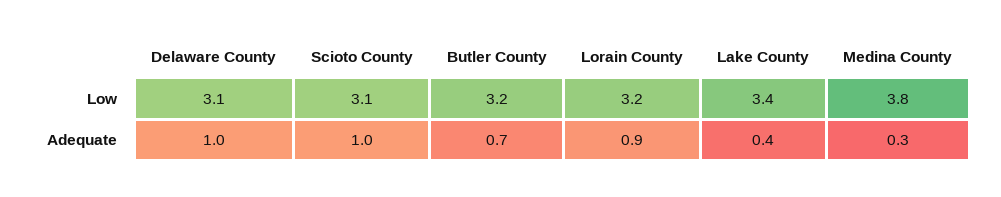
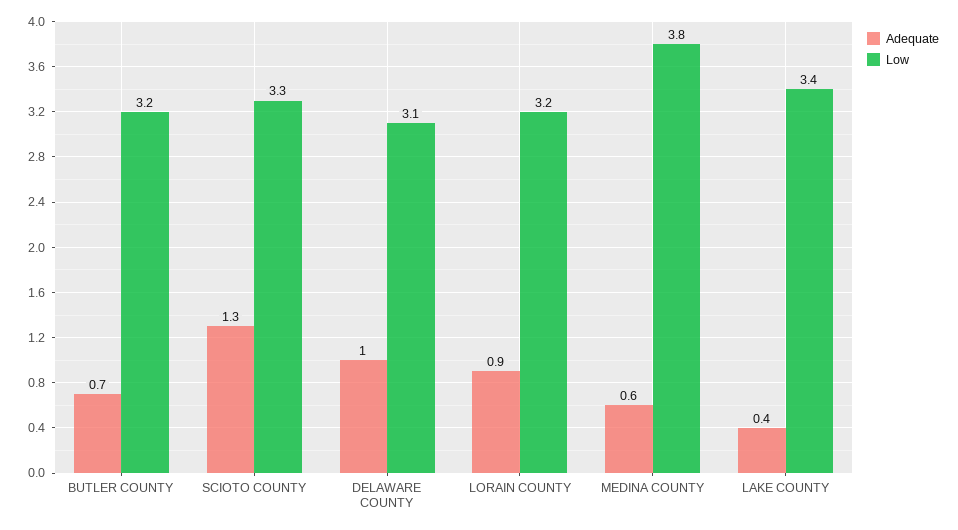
  {
    "Low": {
      "Delaware County": 3.1,
-     "Scioto County": 3.1,
+     "Scioto County": 3.3,
      "Butler County": 3.2,
      "Lorain County": 3.2,
      "Lake County": 3.4,
      "Medina County": 3.8
    },
    "Adequate": {
      "Delaware County": 1,
-     "Scioto County": 1,
+     "Scioto County": 1.3,
      "Butler County": 0.7,
      "Lorain County": 0.9,
      "Lake County": 0.4,
-     "Medina County": 0.3
+     "Medina County": 0.6
    }
  }

